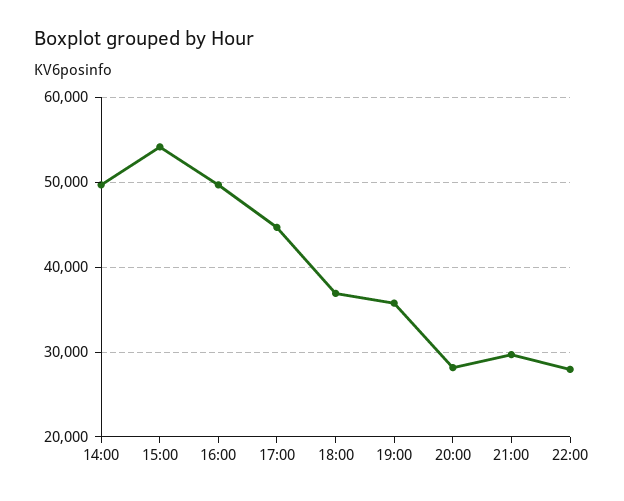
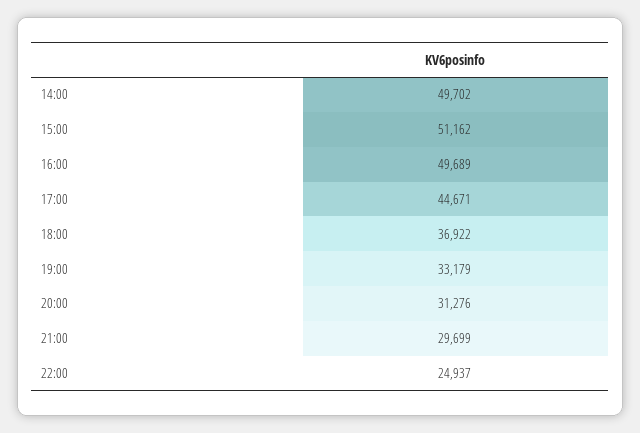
  {
    "14:00": 49702,
-   "15:00": 54000,
+   "15:00": 51162,
    "16:00": 49689,
    "17:00": 44671,
    "18:00": 36922,
-   "19:00": 36000,
+   "19:00": 33179,
-   "20:00": 28000,
+   "20:00": 31276,
    "21:00": 29699,
-   "22:00": 28000
+   "22:00": 24937
  }

